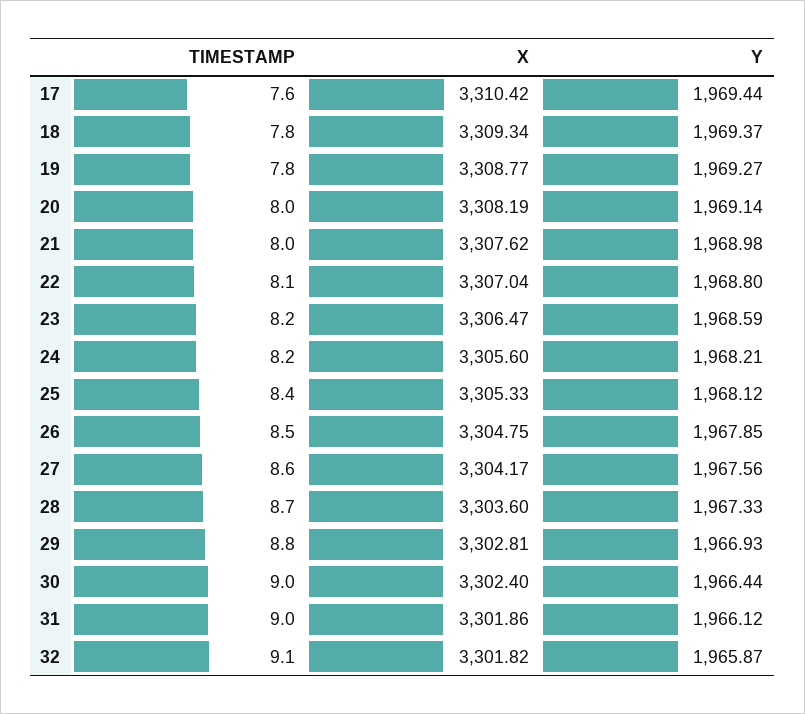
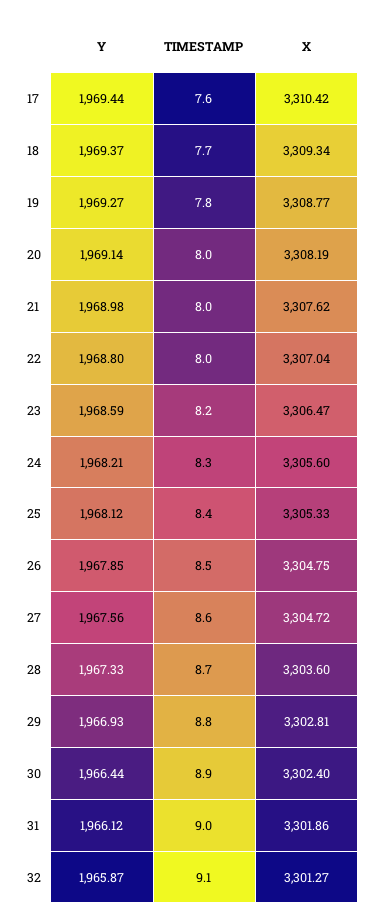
  {
    "TIMESTAMP": {
      "17": 7.6,
-     "18": 7.8,
+     "18": 7.7,
      "19": 7.8,
      "20": 8,
      "21": 8,
-     "22": 8.1,
+     "22": 8,
      "23": 8.2,
-     "24": 8.2,
+     "24": 8.3,
      "25": 8.4,
      "26": 8.5,
      "27": 8.6,
      "28": 8.7,
      "29": 8.8,
-     "30": 9,
+     "30": 8.9,
      "31": 9,
      "32": 9.1
    },
    "X": {
      "17": 3310.42,
      "18": 3309.34,
      "19": 3308.77,
      "20": 3308.19,
      "21": 3307.62,
      "22": 3307.04,
      "23": 3306.47,
      "24": 3305.6,
      "25": 3305.33,
      "26": 3304.75,
-     "27": 3304.17,
+     "27": 3304.72,
      "28": 3303.6,
      "29": 3302.81,
      "30": 3302.4,
      "31": 3301.86,
-     "32": 3301.82
+     "32": 3301.27
    },
    "Y": {
      "17": 1969.44,
      "18": 1969.37,
      "19": 1969.27,
      "20": 1969.14,
      "21": 1968.98,
      "22": 1968.8,
      "23": 1968.59,
      "24": 1968.21,
      "25": 1968.12,
      "26": 1967.85,
      "27": 1967.56,
      "28": 1967.33,
      "29": 1966.93,
      "30": 1966.44,
      "31": 1966.12,
      "32": 1965.87
    }
  }

